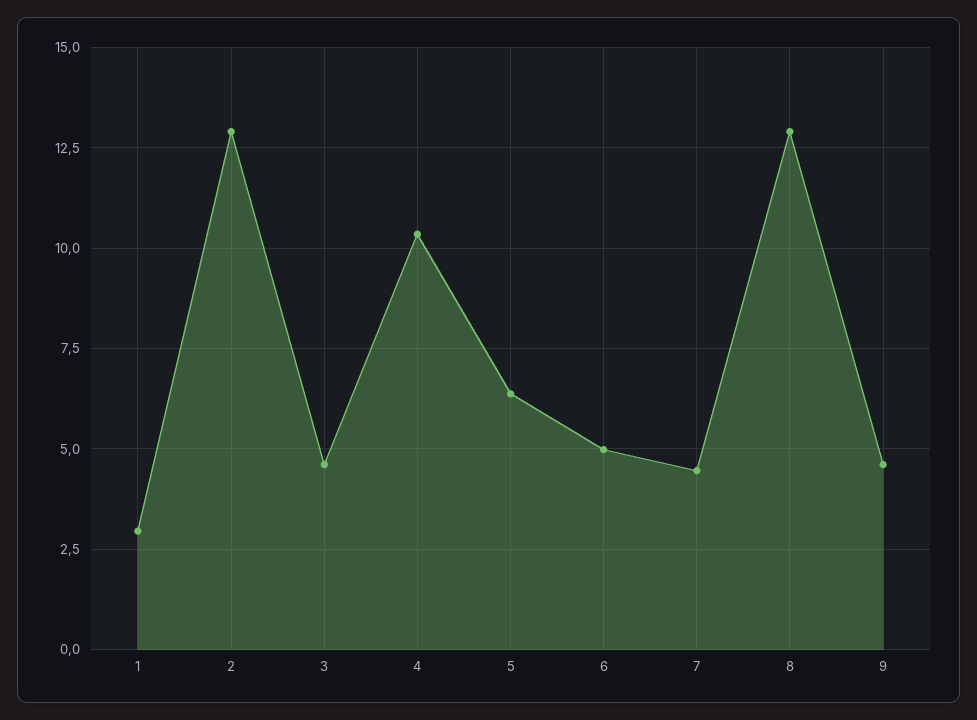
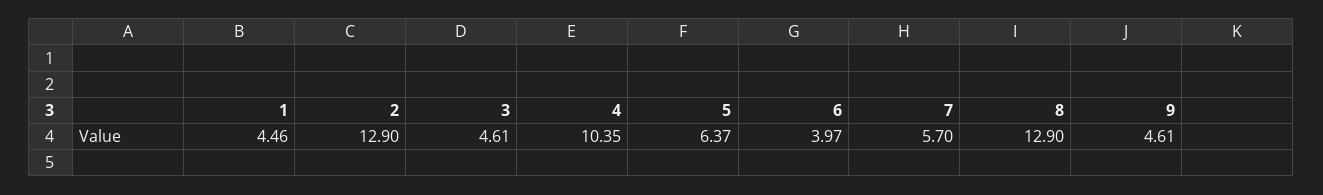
  {
-   "1": 3,
+   "1": 4.46,
    "2": 12.9,
    "3": 4.61,
    "4": 10.35,
    "5": 6.37,
-   "6": 5,
+   "6": 3.97,
-   "7": 4.5,
+   "7": 5.7,
    "8": 12.9,
    "9": 4.61
  }

